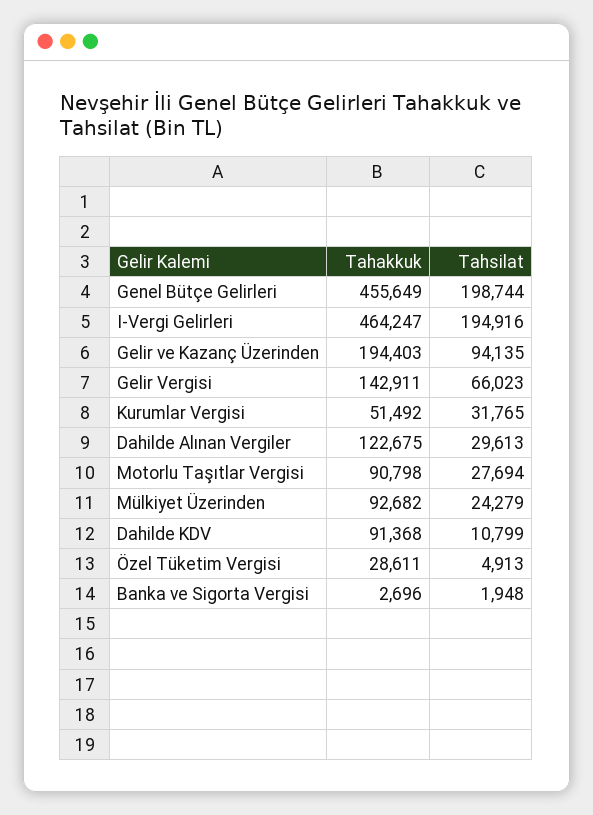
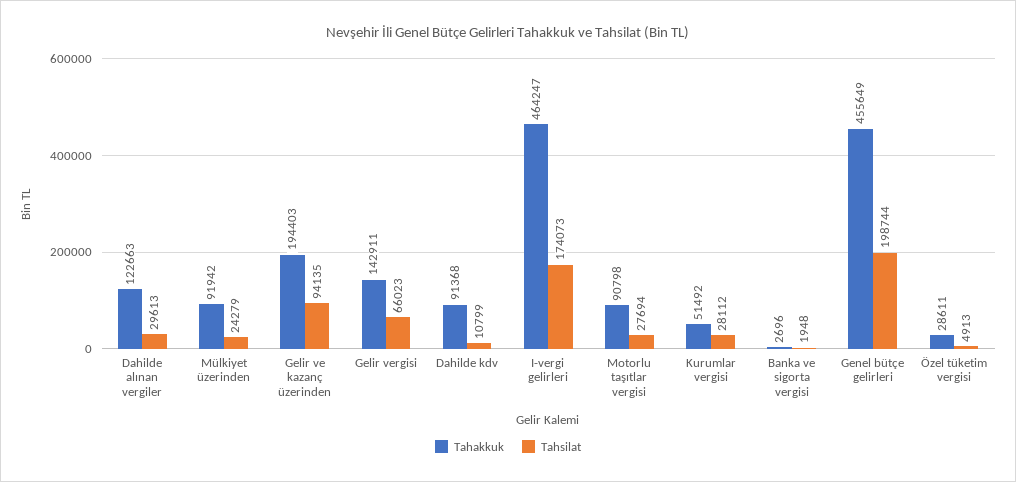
  {
    "Tahakkuk": {
      "Genel Bütçe Gelirleri": 455649,
      "I-Vergi Gelirleri": 464247,
      "Gelir ve Kazanç Üzerinden": 194403,
      "Gelir Vergisi": 142911,
      "Kurumlar Vergisi": 51492,
-     "Dahilde Alınan Vergiler": 122675,
+     "Dahilde Alınan Vergiler": 122663,
      "Motorlu Taşıtlar Vergisi": 90798,
-     "Mülkiyet Üzerinden": 92682,
+     "Mülkiyet Üzerinden": 91942,
      "Dahilde KDV": 91368,
      "Özel Tüketim Vergisi": 28611,
      "Banka ve Sigorta Vergisi": 2696
    },
    "Tahsilat": {
      "Genel Bütçe Gelirleri": 198744,
-     "I-Vergi Gelirleri": 194916,
+     "I-Vergi Gelirleri": 174073,
      "Gelir ve Kazanç Üzerinden": 94135,
      "Gelir Vergisi": 66023,
-     "Kurumlar Vergisi": 31765,
+     "Kurumlar Vergisi": 28112,
      "Dahilde Alınan Vergiler": 29613,
      "Motorlu Taşıtlar Vergisi": 27694,
      "Mülkiyet Üzerinden": 24279,
      "Dahilde KDV": 10799,
      "Özel Tüketim Vergisi": 4913,
      "Banka ve Sigorta Vergisi": 1948
    }
  }

